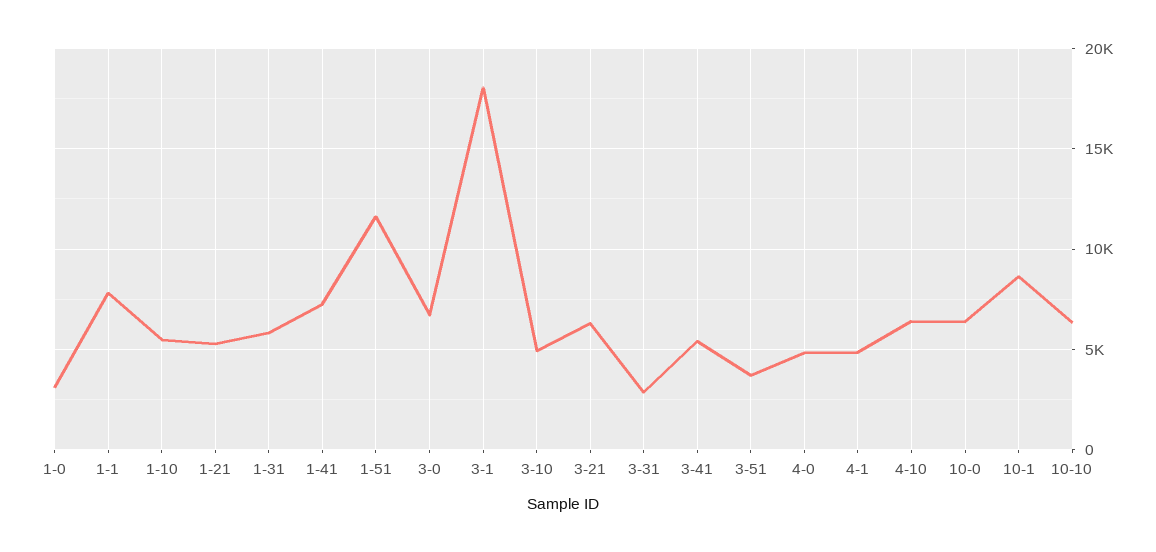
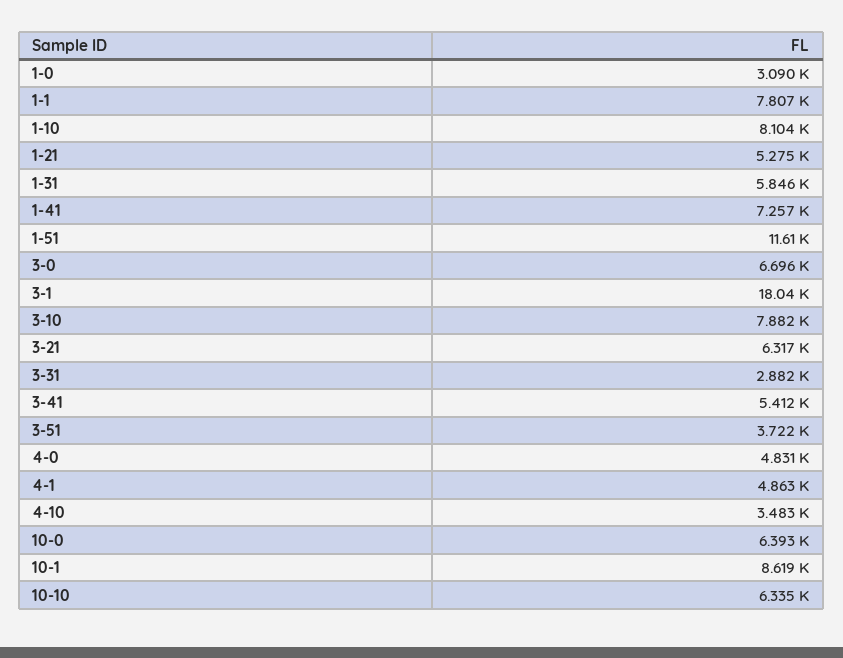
  {
    "1-0": 3090,
    "1-1": 7807,
-   "1-10": 5500,
+   "1-10": 8104,
    "1-21": 5275,
    "1-31": 5846,
    "1-41": 7257,
    "1-51": 11610,
    "3-0": 6696,
    "3-1": 18040,
-   "3-10": 5000,
+   "3-10": 7882,
    "3-21": 6317,
    "3-31": 2882,
    "3-41": 5412,
    "3-51": 3722,
    "4-0": 4831,
    "4-1": 4863,
-   "4-10": 6500,
+   "4-10": 3483,
    "10-0": 6393,
    "10-1": 8619,
    "10-10": 6335
  }

